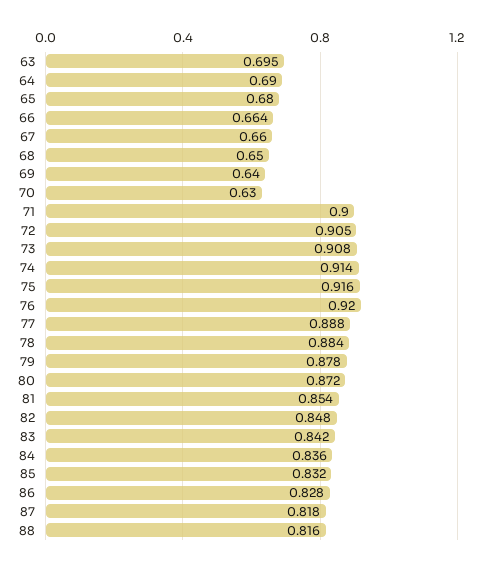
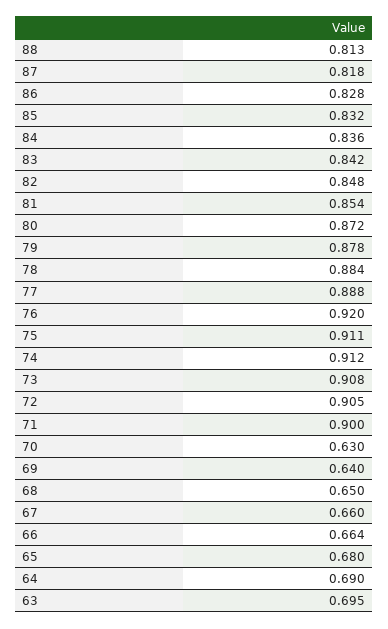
  {
    "63": 0.695,
    "64": 0.69,
    "65": 0.68,
    "66": 0.664,
    "67": 0.66,
    "68": 0.65,
    "69": 0.64,
    "70": 0.63,
    "71": 0.9,
    "72": 0.905,
    "73": 0.908,
-   "74": 0.914,
+   "74": 0.912,
-   "75": 0.916,
+   "75": 0.911,
    "76": 0.92,
    "77": 0.888,
    "78": 0.884,
    "79": 0.878,
    "80": 0.872,
    "81": 0.854,
    "82": 0.848,
    "83": 0.842,
    "84": 0.836,
    "85": 0.832,
    "86": 0.828,
    "87": 0.818,
-   "88": 0.816
+   "88": 0.813
  }

